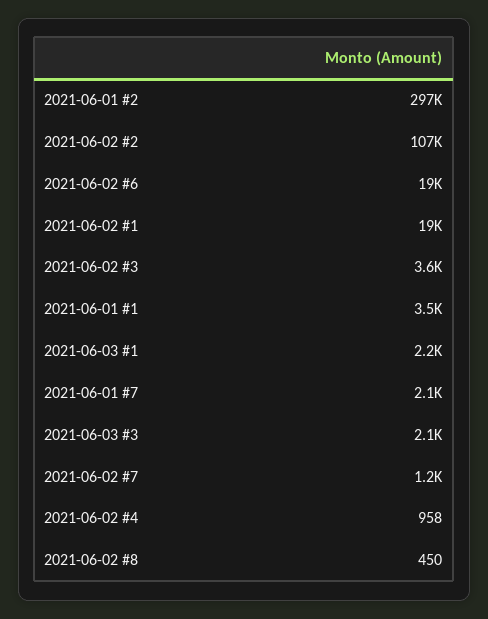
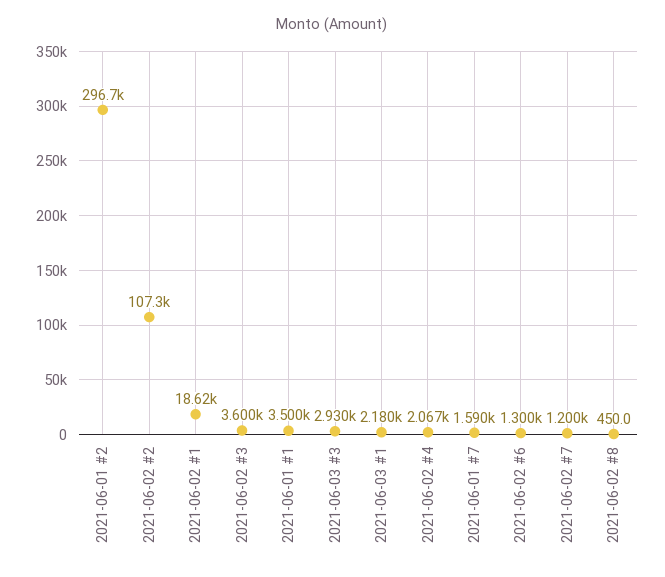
  {
    "2021-06-01 #2": 296700,
    "2021-06-02 #2": 107300,
-   "2021-06-02 #6": 19000,
+   "2021-06-02 #6": 1300,
    "2021-06-02 #1": 18620,
    "2021-06-02 #3": 3600,
    "2021-06-01 #1": 3500,
    "2021-06-03 #1": 2180,
-   "2021-06-01 #7": 2100,
+   "2021-06-01 #7": 1590,
-   "2021-06-03 #3": 2100,
+   "2021-06-03 #3": 2930,
    "2021-06-02 #7": 1200,
-   "2021-06-02 #4": 958,
+   "2021-06-02 #4": 2067,
    "2021-06-02 #8": 450
  }

